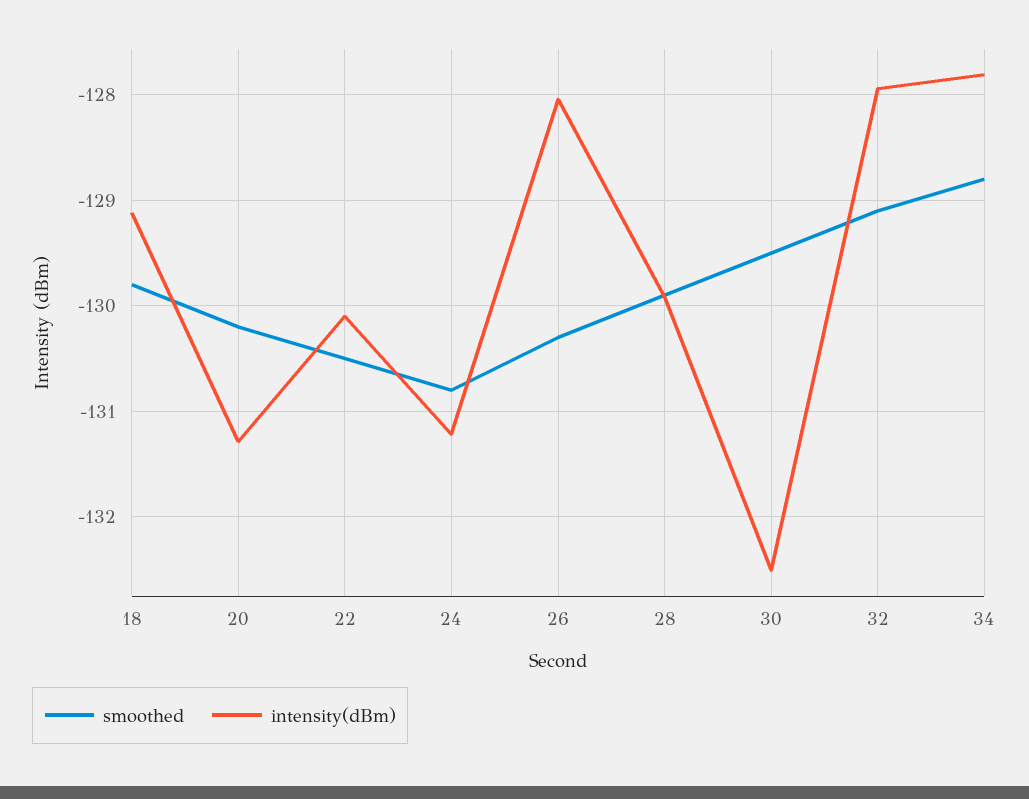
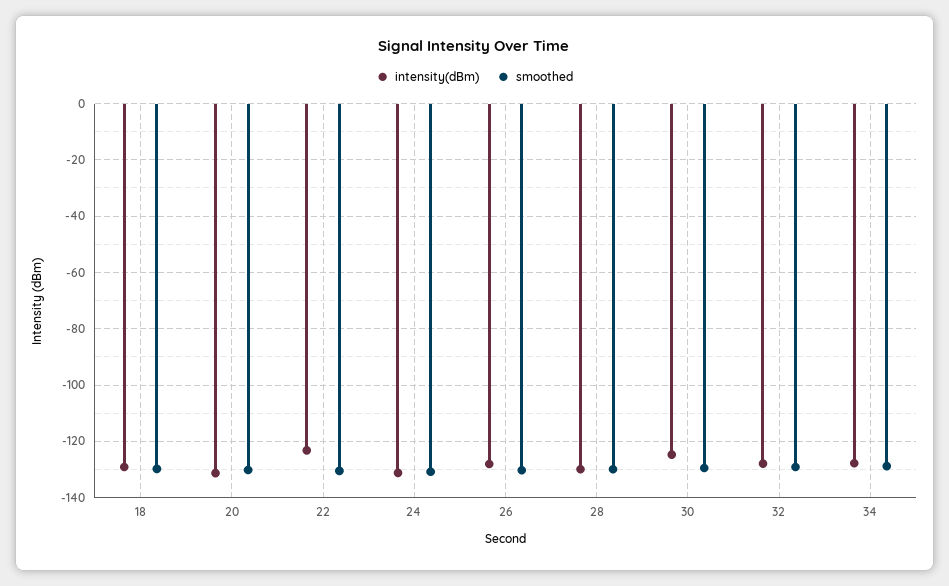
  {
    "smoothed": {
      "18": -129.8,
      "20": -130.2,
      "22": -130.5,
      "24": -130.8,
      "26": -130.3,
      "28": -129.9,
      "30": -129.5,
      "32": -129.1,
      "34": -128.8
    },
    "intensity(dBm)": {
      "18": -129.1,
      "20": -131.3,
-     "22": -130.1,
+     "22": -122.5,
      "24": -131.2,
      "26": -128,
      "28": -129.9,
-     "30": -132.5,
+     "30": -125,
      "32": -127.9,
      "34": -127.8
    }
  }

